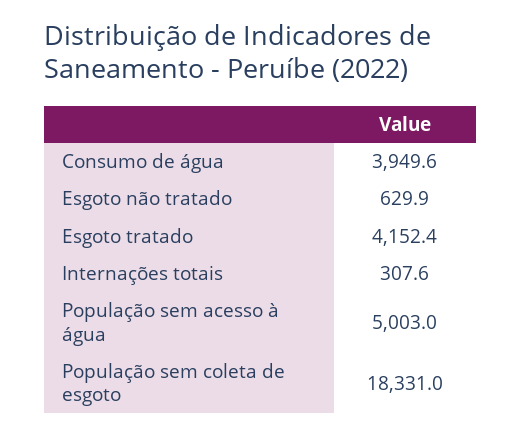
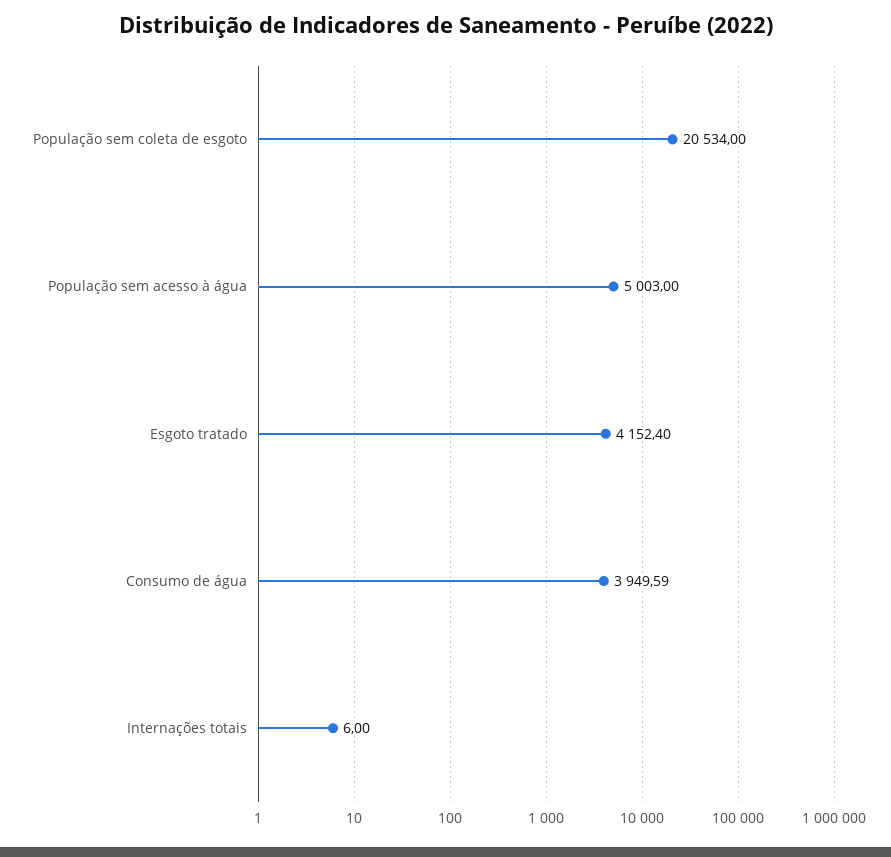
  {
    "Consumo de água": 3949.59,
-   "Esgoto não tratado": 629.9,
    "Esgoto tratado": 4152.4,
-   "Internações totais": 307.6,
+   "Internações totais": 6,
    "População sem acesso à água": 5003,
-   "População sem coleta de esgoto": 18331
+   "População sem coleta de esgoto": 20534
  }

